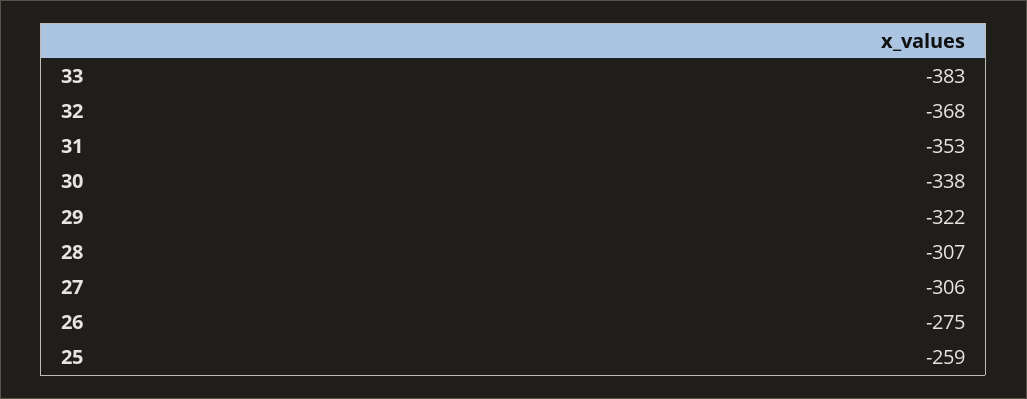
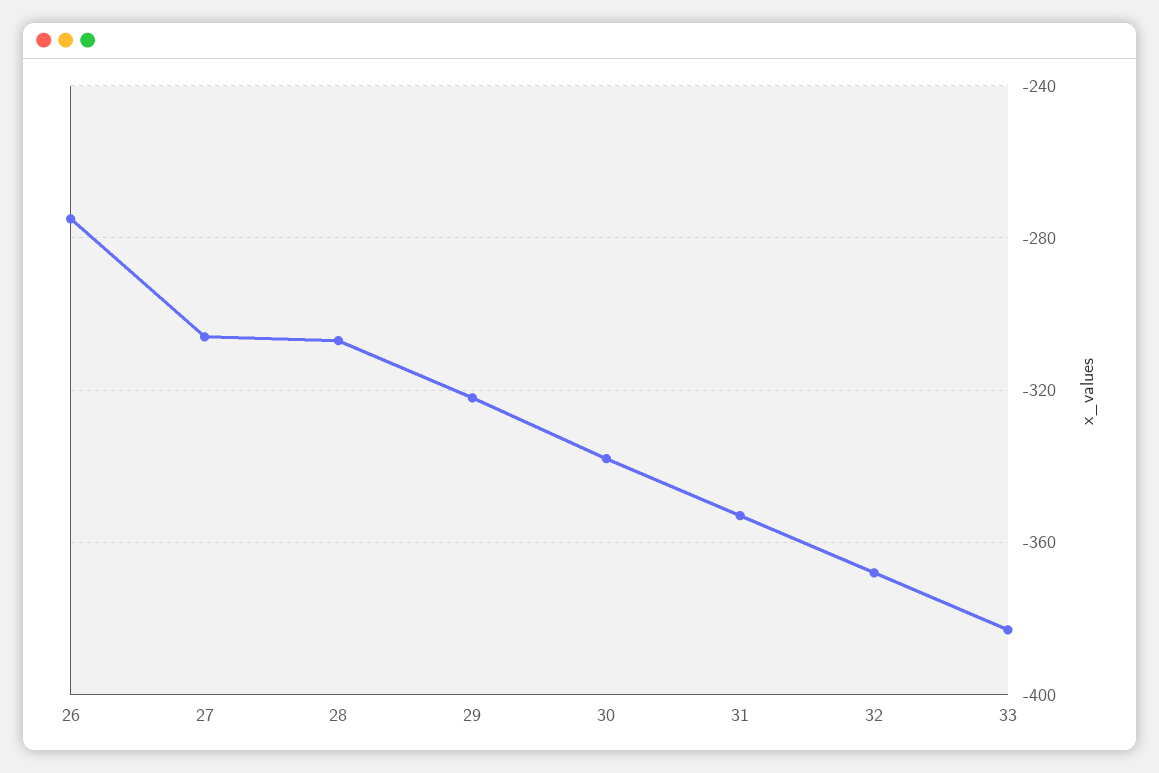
  {
    "33": -383,
    "32": -368,
    "31": -353,
    "30": -338,
    "29": -322,
    "28": -307,
    "27": -306,
-   "26": -275,
+   "26": -275
-   "25": -259
  }

